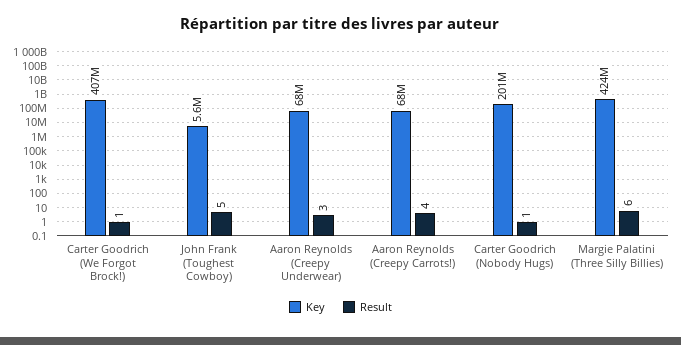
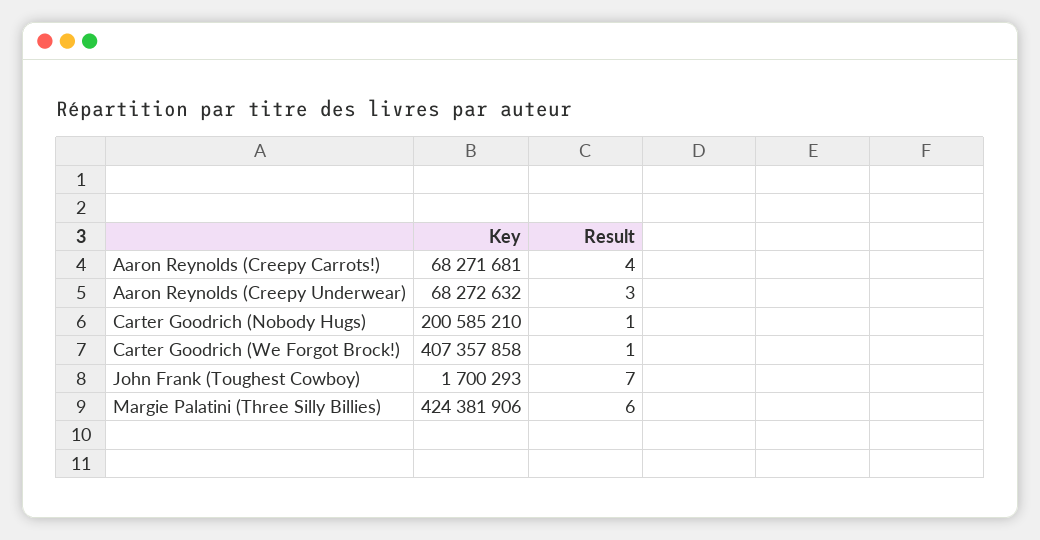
  {
    "Key": {
      "Carter Goodrich (We Forgot Brock!)": 407357858,
-     "John Frank (Toughest Cowboy)": 5600000,
+     "John Frank (Toughest Cowboy)": 1700293,
      "Aaron Reynolds (Creepy Underwear)": 68272632,
      "Aaron Reynolds (Creepy Carrots!)": 68271681,
      "Carter Goodrich (Nobody Hugs)": 200585210,
      "Margie Palatini (Three Silly Billies)": 424381906
    },
    "Result": {
      "Carter Goodrich (We Forgot Brock!)": 1,
-     "John Frank (Toughest Cowboy)": 5,
+     "John Frank (Toughest Cowboy)": 7,
      "Aaron Reynolds (Creepy Underwear)": 3,
      "Aaron Reynolds (Creepy Carrots!)": 4,
      "Carter Goodrich (Nobody Hugs)": 1,
      "Margie Palatini (Three Silly Billies)": 6
    }
  }

